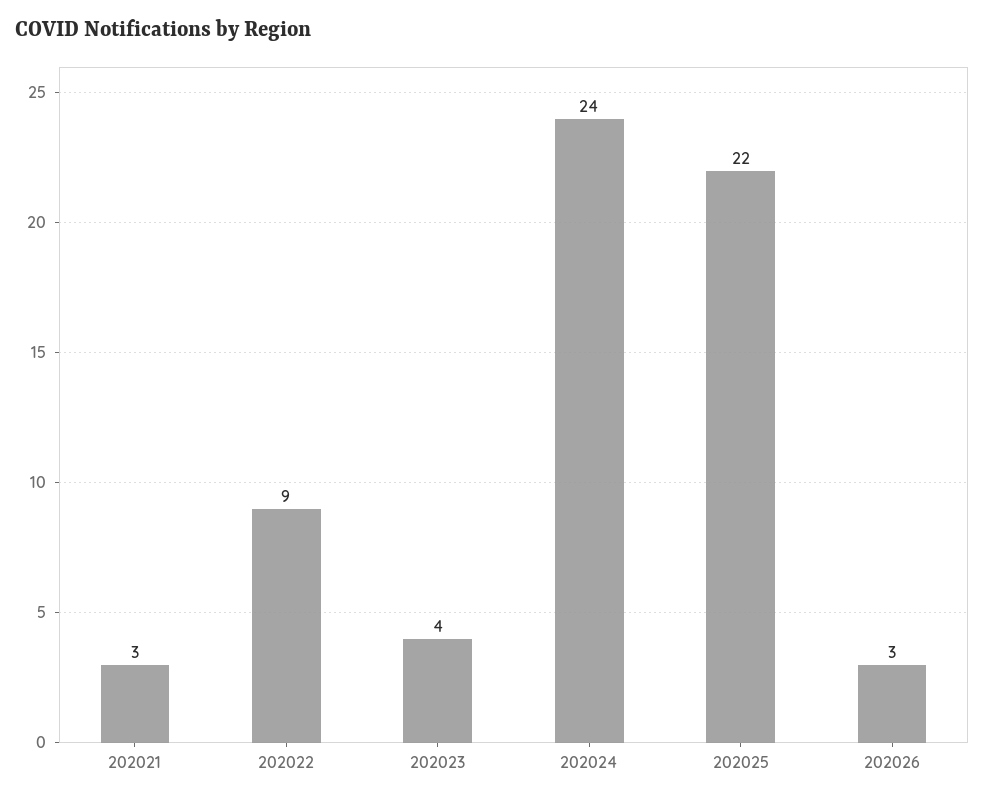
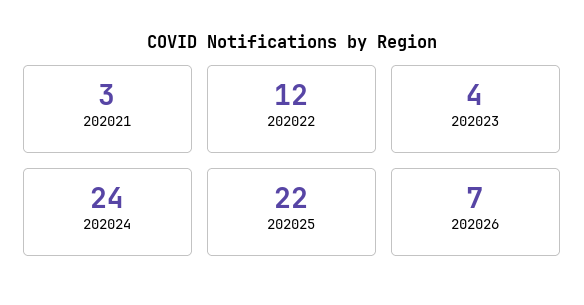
  {
    "202021": 3,
-   "202022": 9,
+   "202022": 12,
    "202023": 4,
    "202024": 24,
    "202025": 22,
-   "202026": 3
+   "202026": 7
  }

